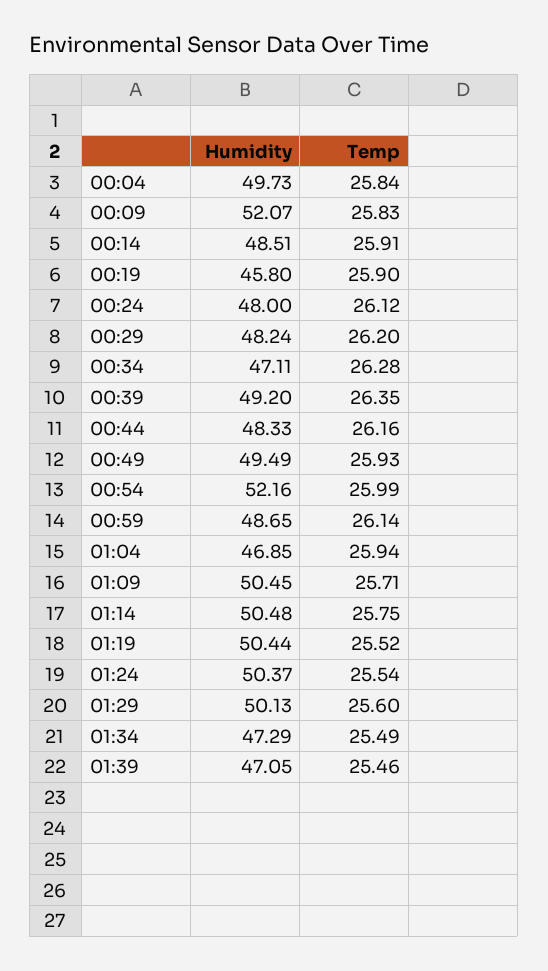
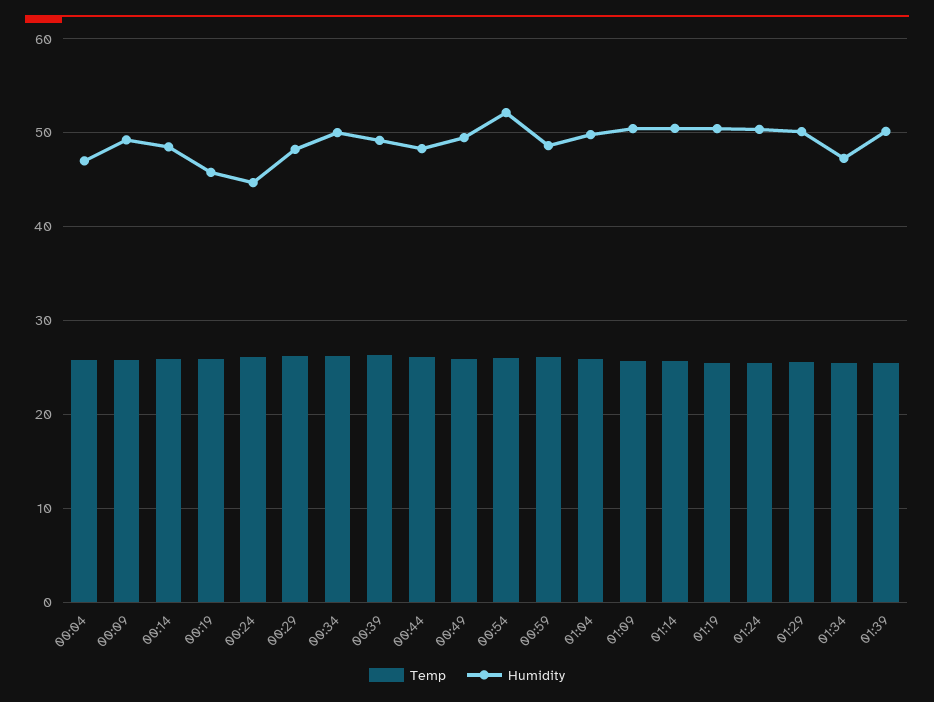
  {
    "Humidity": {
-     "00:04": 49.73,
+     "00:04": 47,
-     "00:09": 52.07,
+     "00:09": 49,
      "00:14": 48.51,
      "00:19": 45.8,
-     "00:24": 48,
+     "00:24": 45,
      "00:29": 48.24,
-     "00:34": 47.11,
+     "00:34": 50,
      "00:39": 49.2,
      "00:44": 48.33,
      "00:49": 49.49,
      "00:54": 52.16,
      "00:59": 48.65,
-     "01:04": 46.85,
+     "01:04": 50,
      "01:09": 50.45,
      "01:14": 50.48,
      "01:19": 50.44,
      "01:24": 50.37,
      "01:29": 50.13,
      "01:34": 47.29,
-     "01:39": 47.05
+     "01:39": 50
    },
    "Temp": {
      "00:04": 25.84,
      "00:09": 25.83,
      "00:14": 25.91,
      "00:19": 25.9,
      "00:24": 26.12,
      "00:29": 26.2,
      "00:34": 26.28,
      "00:39": 26.35,
      "00:44": 26.16,
      "00:49": 25.93,
      "00:54": 25.99,
      "00:59": 26.14,
      "01:04": 25.94,
      "01:09": 25.71,
      "01:14": 25.75,
      "01:19": 25.52,
      "01:24": 25.54,
      "01:29": 25.6,
      "01:34": 25.49,
      "01:39": 25.46
    }
  }

